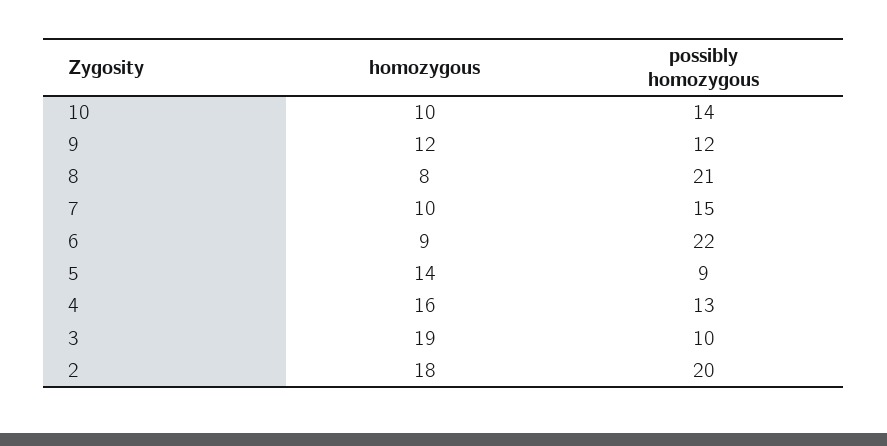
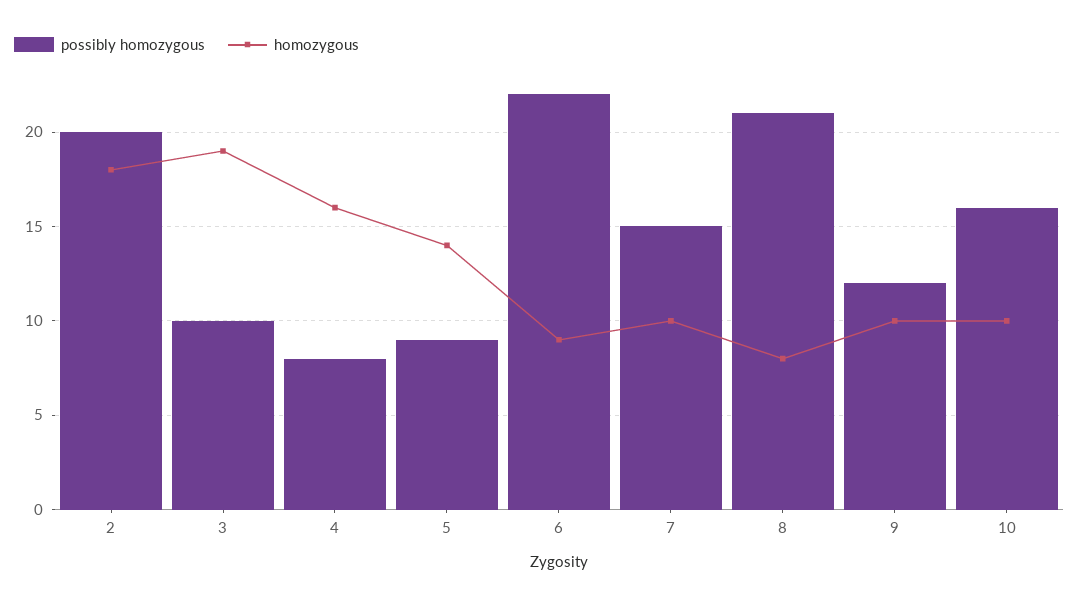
  {
    "homozygous": {
      "10": 10,
-     "9": 12,
+     "9": 10,
      "8": 8,
      "7": 10,
      "6": 9,
      "5": 14,
      "4": 16,
      "3": 19,
      "2": 18
    },
    "possibly homozygous": {
-     "10": 14,
+     "10": 16,
      "9": 12,
      "8": 21,
      "7": 15,
      "6": 22,
      "5": 9,
-     "4": 13,
+     "4": 8,
      "3": 10,
      "2": 20
    }
  }

